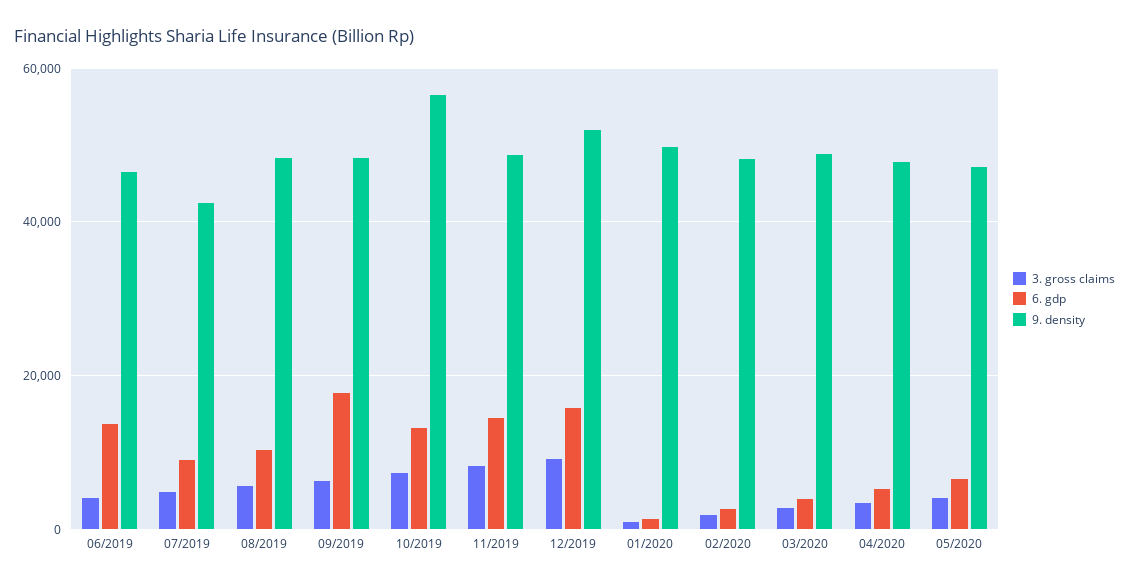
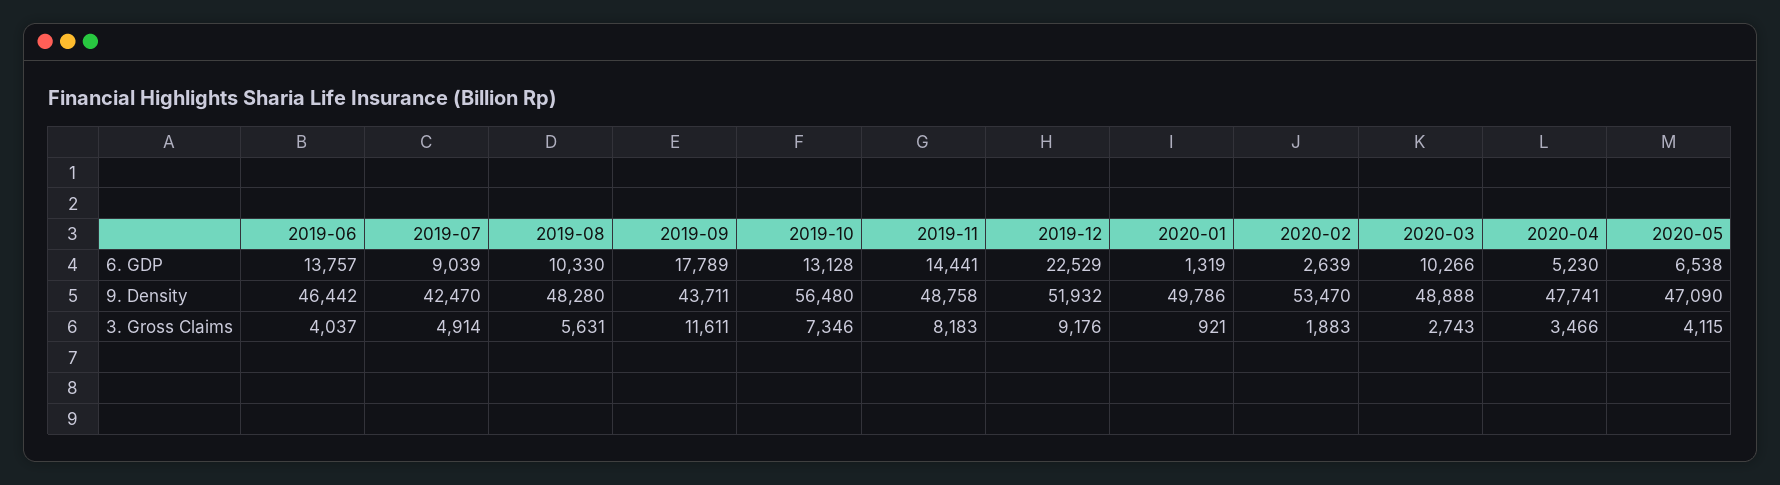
  {
    "3. gross claims": {
      "06/2019": 4037,
      "07/2019": 4914,
      "08/2019": 5631,
-     "09/2019": 6000,
+     "09/2019": 11611,
      "10/2019": 7346,
      "11/2019": 8183,
      "12/2019": 9176,
      "01/2020": 921,
      "02/2020": 1883,
      "03/2020": 2743,
      "04/2020": 3466,
      "05/2020": 4115
    },
    "6. gdp": {
      "06/2019": 13757,
      "07/2019": 9039,
      "08/2019": 10330,
      "09/2019": 17789,
      "10/2019": 13128,
      "11/2019": 14441,
-     "12/2019": 16000,
+     "12/2019": 22529,
      "01/2020": 1319,
      "02/2020": 2639,
-     "03/2020": 4000,
+     "03/2020": 10266,
      "04/2020": 5230,
      "05/2020": 6538
    },
    "9. density": {
      "06/2019": 46442,
      "07/2019": 42470,
      "08/2019": 48280,
-     "09/2019": 48000,
+     "09/2019": 43711,
      "10/2019": 56480,
      "11/2019": 48758,
      "12/2019": 51932,
      "01/2020": 49786,
-     "02/2020": 48000,
+     "02/2020": 53470,
      "03/2020": 48888,
      "04/2020": 47741,
      "05/2020": 47090
    }
  }

